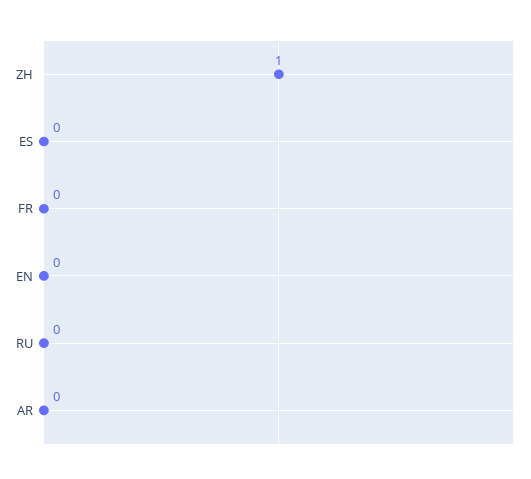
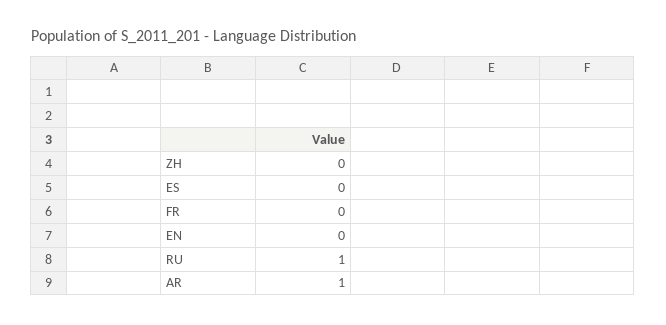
  {
-   "ZH": 1,
+   "ZH": 0,
    "ES": 0,
    "FR": 0,
    "EN": 0,
-   "RU": 0,
+   "RU": 1,
-   "AR": 0
+   "AR": 1
  }

